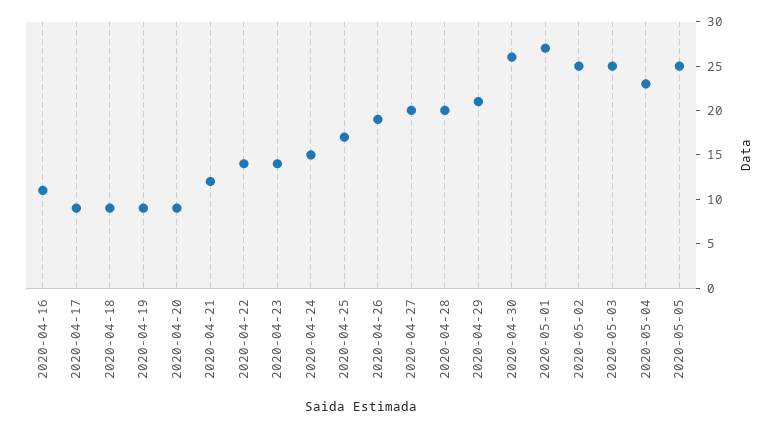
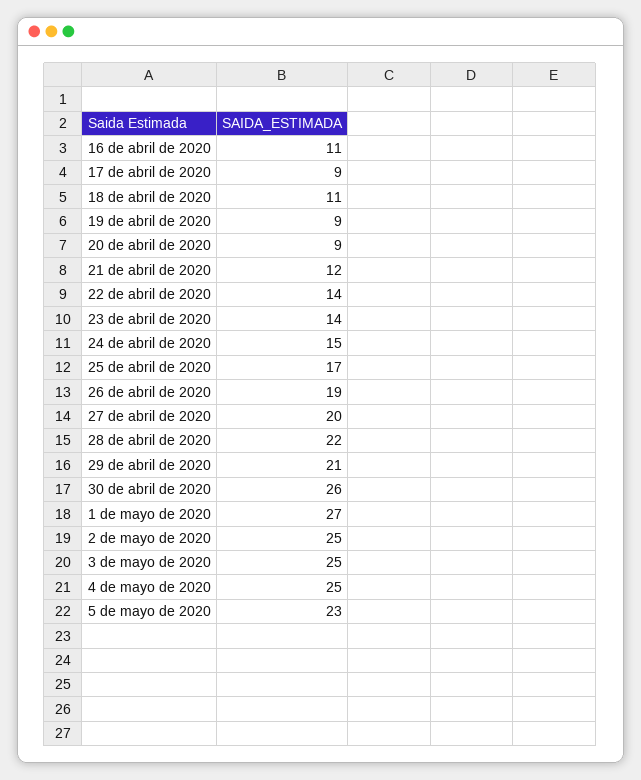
  {
    "2020-04-16": 11,
    "2020-04-17": 9,
-   "2020-04-18": 9,
+   "2020-04-18": 11,
    "2020-04-19": 9,
    "2020-04-20": 9,
    "2020-04-21": 12,
    "2020-04-22": 14,
    "2020-04-23": 14,
    "2020-04-24": 15,
    "2020-04-25": 17,
    "2020-04-26": 19,
    "2020-04-27": 20,
-   "2020-04-28": 20,
+   "2020-04-28": 22,
    "2020-04-29": 21,
    "2020-04-30": 26,
    "2020-05-01": 27,
    "2020-05-02": 25,
    "2020-05-03": 25,
-   "2020-05-04": 23,
+   "2020-05-04": 25,
-   "2020-05-05": 25
+   "2020-05-05": 23
  }

